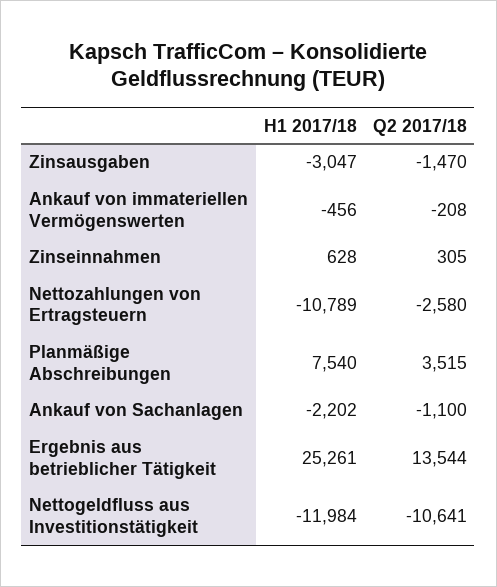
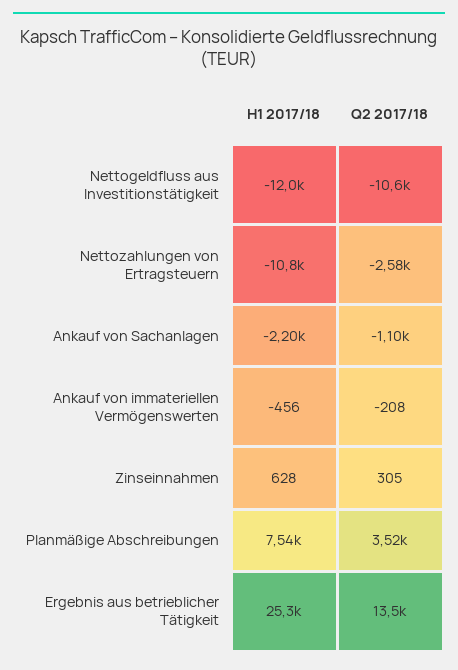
  {
    "H1 2017/18": {
-     "Zinsausgaben": -3047,
      "Ankauf von immateriellen Vermögenswerten": -456,
      "Zinseinnahmen": 628,
      "Nettozahlungen von Ertragsteuern": -10789,
      "Planmäßige Abschreibungen": 7540,
      "Ankauf von Sachanlagen": -2202,
      "Ergebnis aus betrieblicher Tätigkeit": 25261,
      "Nettogeldfluss aus Investitionstätigkeit": -11984
    },
    "Q2 2017/18": {
-     "Zinsausgaben": -1470,
      "Ankauf von immateriellen Vermögenswerten": -208,
      "Zinseinnahmen": 305,
      "Nettozahlungen von Ertragsteuern": -2580,
      "Planmäßige Abschreibungen": 3515,
      "Ankauf von Sachanlagen": -1100,
      "Ergebnis aus betrieblicher Tätigkeit": 13544,
      "Nettogeldfluss aus Investitionstätigkeit": -10641
    }
  }

